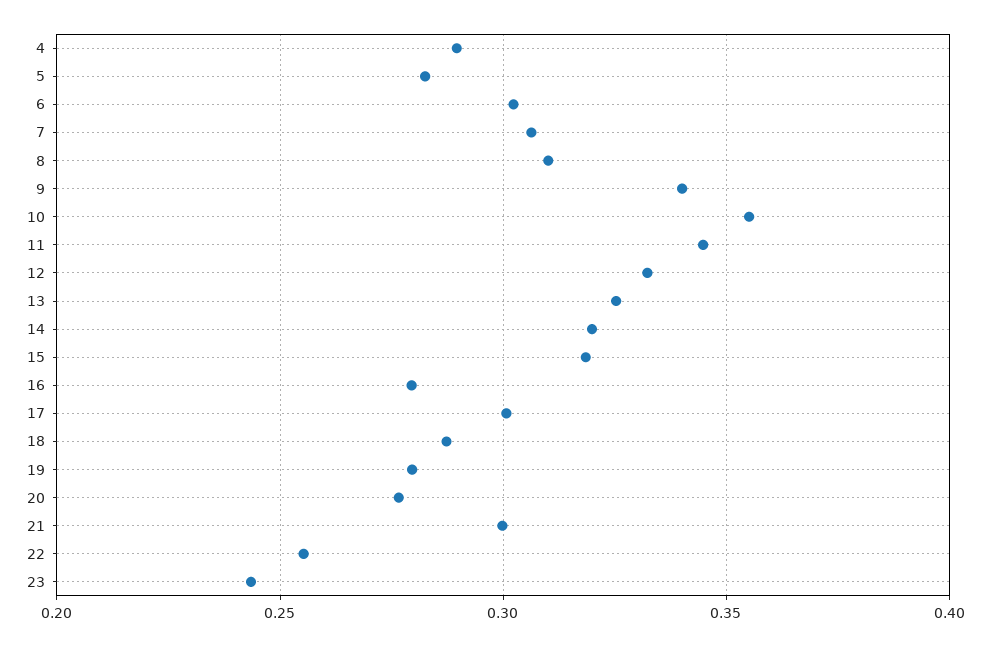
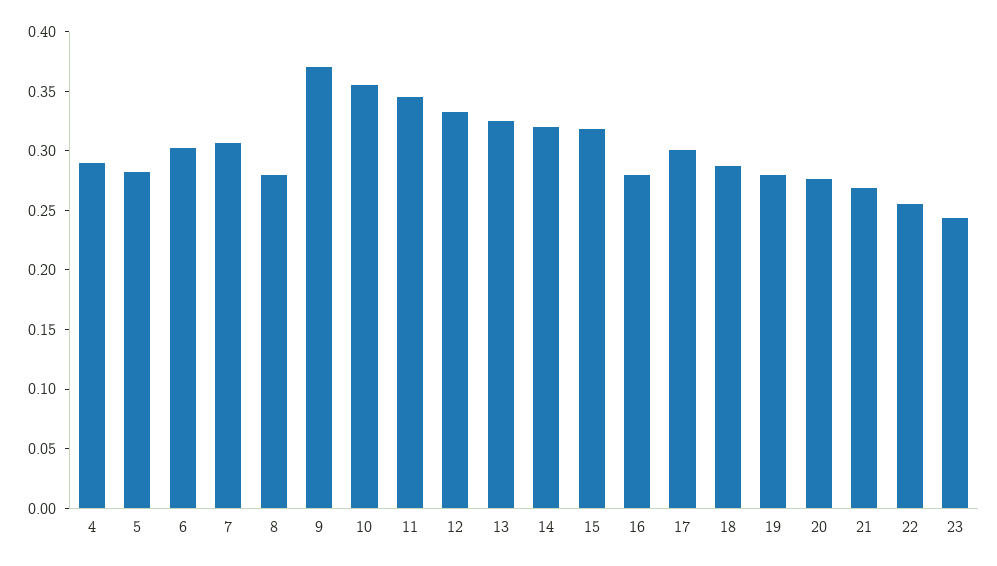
  {
    "4": 0.29,
    "5": 0.285,
    "6": 0.3,
    "7": 0.305,
-   "8": 0.31,
+   "8": 0.28,
-   "9": 0.34,
+   "9": 0.37,
    "10": 0.355,
    "11": 0.345,
    "12": 0.33,
    "13": 0.325,
    "14": 0.32,
    "15": 0.32,
    "16": 0.28,
    "17": 0.3,
    "18": 0.285,
    "19": 0.28,
    "20": 0.275,
-   "21": 0.3,
+   "21": 0.27,
    "22": 0.255,
    "23": 0.245
  }

